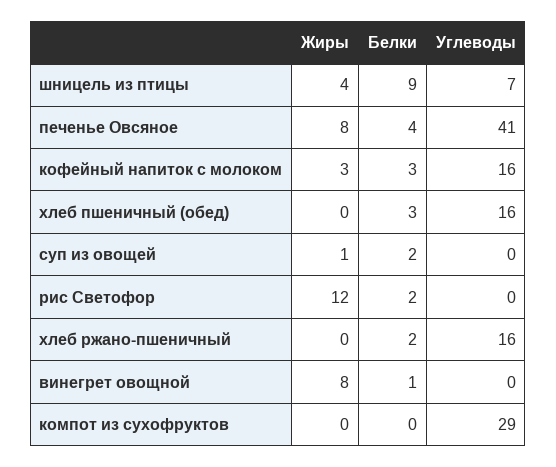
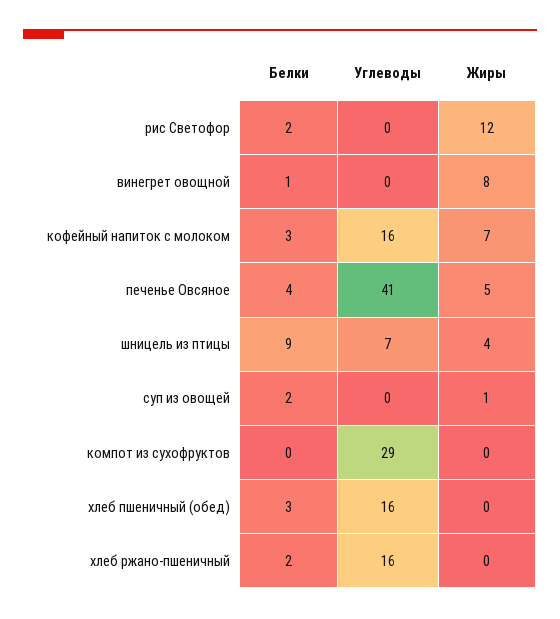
  {
    "Жиры": {
      "шницель из птицы": 4,
-     "печенье Овсяное": 8,
+     "печенье Овсяное": 5,
-     "кофейный напиток с молоком": 3,
+     "кофейный напиток с молоком": 7,
      "хлеб пшеничный (обед)": 0,
      "суп из овощей": 1,
      "рис Светофор": 12,
      "хлеб ржано-пшеничный": 0,
      "винегрет овощной": 8,
      "компот из сухофруктов": 0
    },
    "Белки": {
      "шницель из птицы": 9,
      "печенье Овсяное": 4,
      "кофейный напиток с молоком": 3,
      "хлеб пшеничный (обед)": 3,
      "суп из овощей": 2,
      "рис Светофор": 2,
      "хлеб ржано-пшеничный": 2,
      "винегрет овощной": 1,
      "компот из сухофруктов": 0
    },
    "Углеводы": {
      "шницель из птицы": 7,
      "печенье Овсяное": 41,
      "кофейный напиток с молоком": 16,
      "хлеб пшеничный (обед)": 16,
      "суп из овощей": 0,
      "рис Светофор": 0,
      "хлеб ржано-пшеничный": 16,
      "винегрет овощной": 0,
      "компот из сухофруктов": 29
    }
  }

